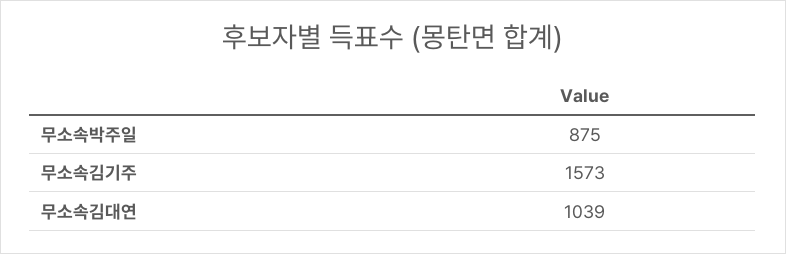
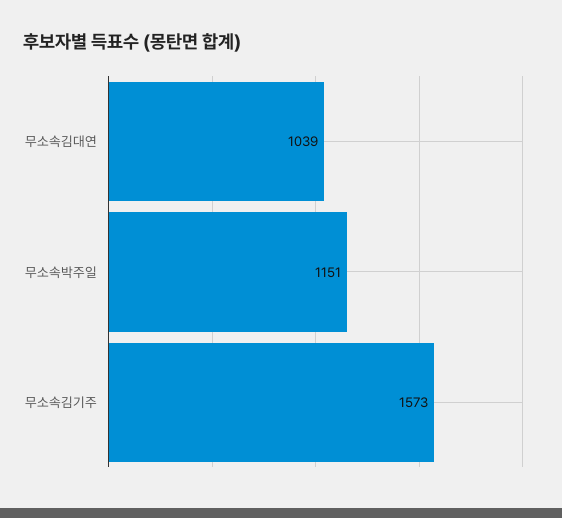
  {
-   "무소속박주일": 875,
+   "무소속박주일": 1151,
    "무소속김기주": 1573,
    "무소속김대연": 1039
  }

